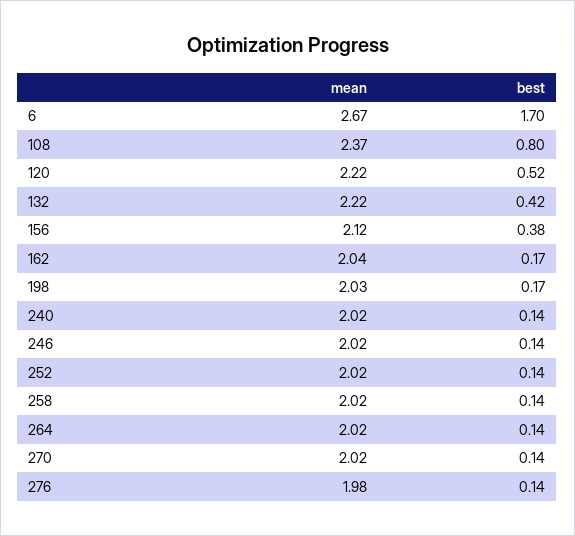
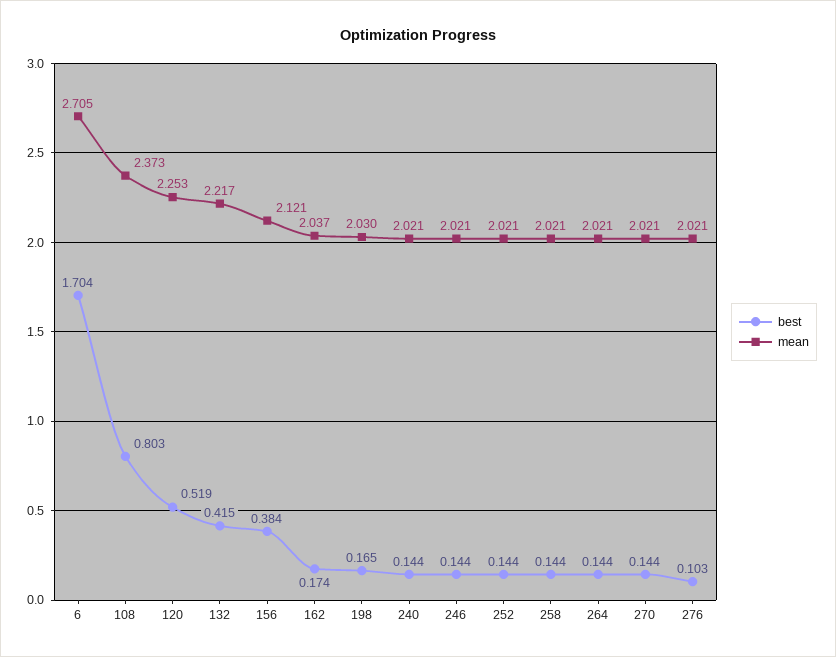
  {
    "mean": {
-     "6": 2.67,
+     "6": 2.705,
      "108": 2.373,
-     "120": 2.22,
+     "120": 2.253,
      "132": 2.217,
      "156": 2.121,
      "162": 2.037,
      "198": 2.03,
      "240": 2.021,
      "246": 2.021,
      "252": 2.021,
      "258": 2.021,
      "264": 2.021,
      "270": 2.021,
-     "276": 1.98
+     "276": 2.021
    },
    "best": {
      "6": 1.704,
      "108": 0.803,
      "120": 0.519,
      "132": 0.415,
      "156": 0.384,
      "162": 0.174,
      "198": 0.165,
      "240": 0.144,
      "246": 0.144,
      "252": 0.144,
      "258": 0.144,
      "264": 0.144,
      "270": 0.144,
-     "276": 0.14
+     "276": 0.103
    }
  }

